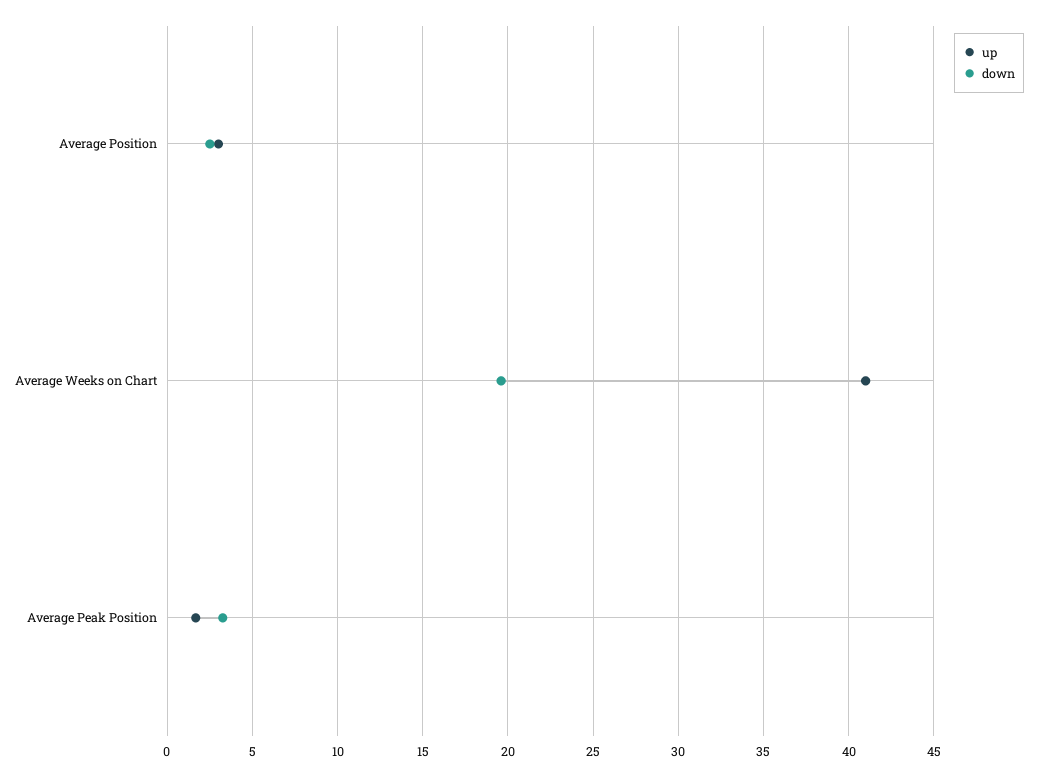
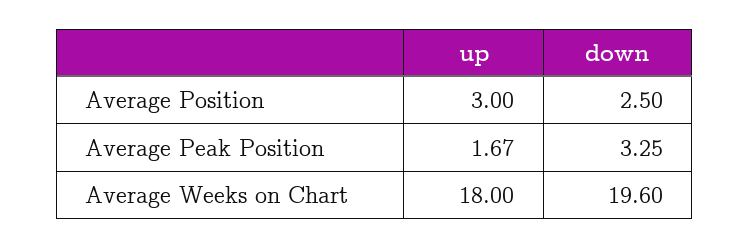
  {
    "up": {
      "Average Position": 3,
-     "Average Weeks on Chart": 41,
+     "Average Weeks on Chart": 18,
      "Average Peak Position": 1.67
    },
    "down": {
      "Average Position": 2.5,
      "Average Weeks on Chart": 19.6,
      "Average Peak Position": 3.25
    }
  }

